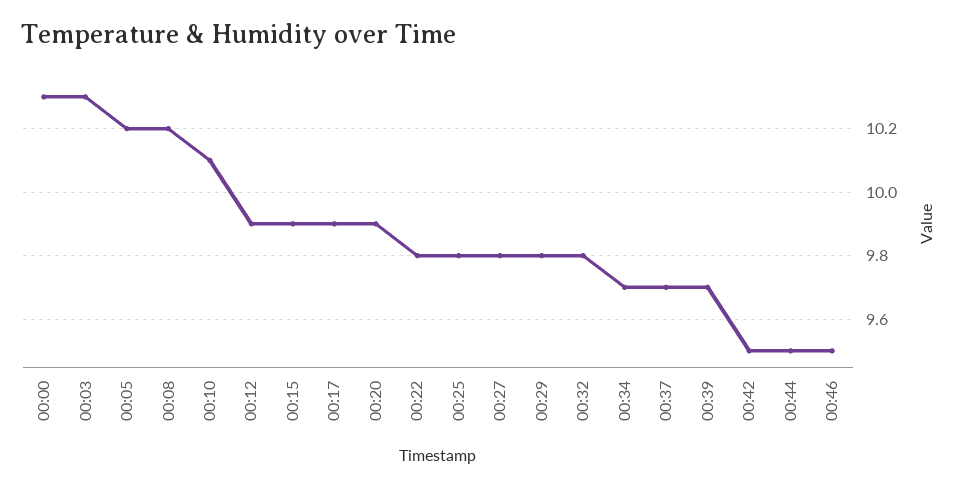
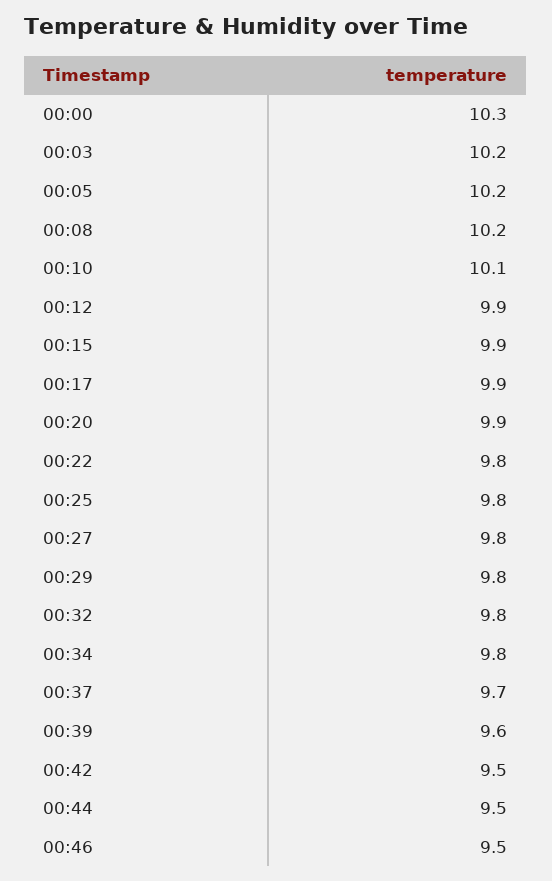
  {
    "00:00": 10.3,
-   "00:03": 10.3,
+   "00:03": 10.2,
    "00:05": 10.2,
    "00:08": 10.2,
    "00:10": 10.1,
    "00:12": 9.9,
    "00:15": 9.9,
    "00:17": 9.9,
    "00:20": 9.9,
    "00:22": 9.8,
    "00:25": 9.8,
    "00:27": 9.8,
    "00:29": 9.8,
    "00:32": 9.8,
-   "00:34": 9.7,
+   "00:34": 9.8,
    "00:37": 9.7,
-   "00:39": 9.7,
+   "00:39": 9.6,
    "00:42": 9.5,
    "00:44": 9.5,
    "00:46": 9.5
  }

